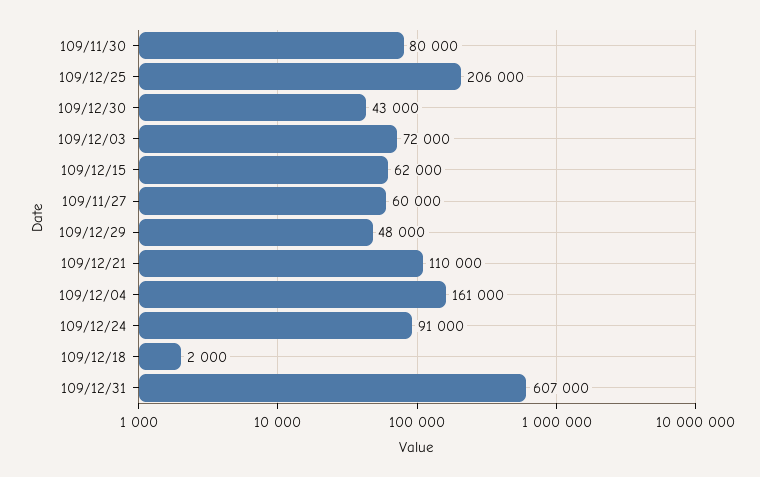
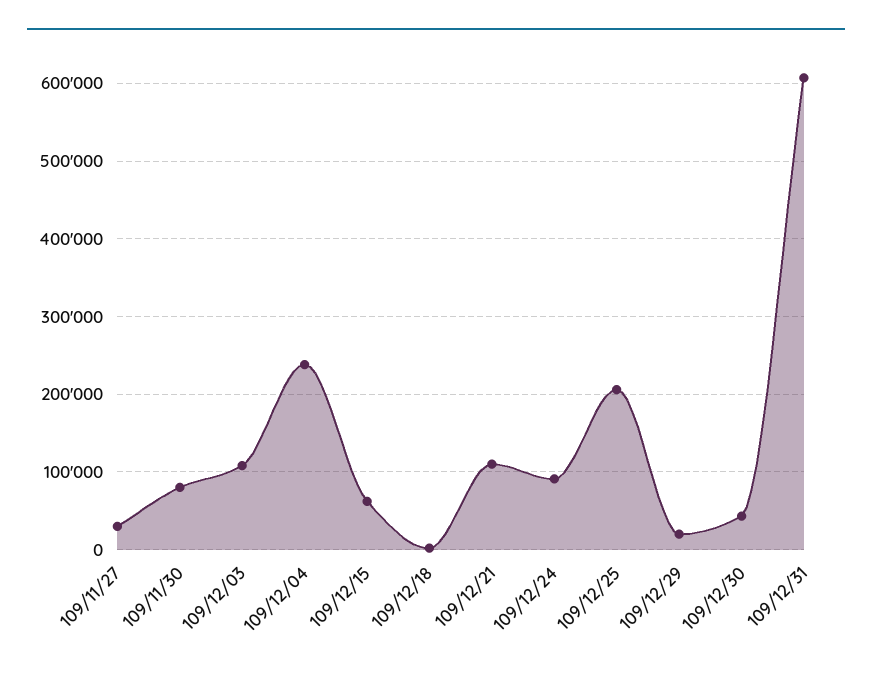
  {
    "109/11/30": 80000,
    "109/12/25": 206000,
    "109/12/30": 43000,
-   "109/12/03": 72000,
+   "109/12/03": 110000,
    "109/12/15": 62000,
-   "109/11/27": 60000,
+   "109/11/27": 30000,
-   "109/12/29": 48000,
+   "109/12/29": 20000,
    "109/12/21": 110000,
-   "109/12/04": 161000,
+   "109/12/04": 240000,
    "109/12/24": 91000,
    "109/12/18": 2000,
    "109/12/31": 607000
  }

